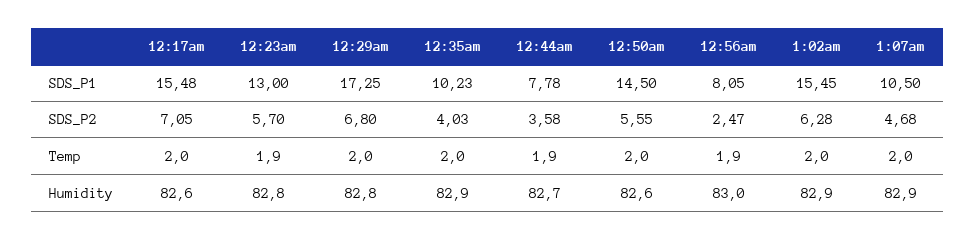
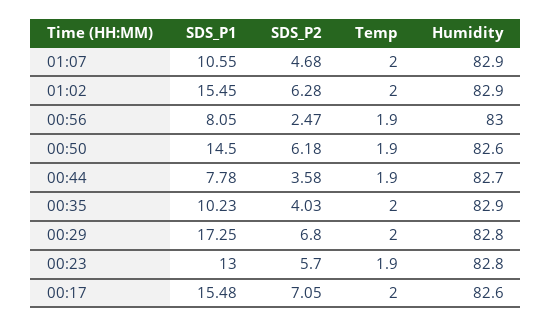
  {
    "12:17am": {
      "SDS_P1": 15.48,
      "SDS_P2": 7.05,
      "Temp": 2,
      "Humidity": 82.6
    },
    "12:23am": {
      "SDS_P1": 13,
      "SDS_P2": 5.7,
      "Temp": 1.9,
      "Humidity": 82.8
    },
    "12:29am": {
      "SDS_P1": 17.25,
      "SDS_P2": 6.8,
      "Temp": 2,
      "Humidity": 82.8
    },
    "12:35am": {
      "SDS_P1": 10.23,
      "SDS_P2": 4.03,
      "Temp": 2,
      "Humidity": 82.9
    },
    "12:44am": {
      "SDS_P1": 7.78,
      "SDS_P2": 3.58,
      "Temp": 1.9,
      "Humidity": 82.7
    },
    "12:50am": {
      "SDS_P1": 14.5,
-     "SDS_P2": 5.55,
+     "SDS_P2": 6.18,
-     "Temp": 2,
+     "Temp": 1.9,
      "Humidity": 82.6
    },
    "12:56am": {
      "SDS_P1": 8.05,
      "SDS_P2": 2.47,
      "Temp": 1.9,
      "Humidity": 83
    },
    "1:02am": {
      "SDS_P1": 15.45,
      "SDS_P2": 6.28,
      "Temp": 2,
      "Humidity": 82.9
    },
    "1:07am": {
-     "SDS_P1": 10.5,
+     "SDS_P1": 10.55,
      "SDS_P2": 4.68,
      "Temp": 2,
      "Humidity": 82.9
    }
  }

